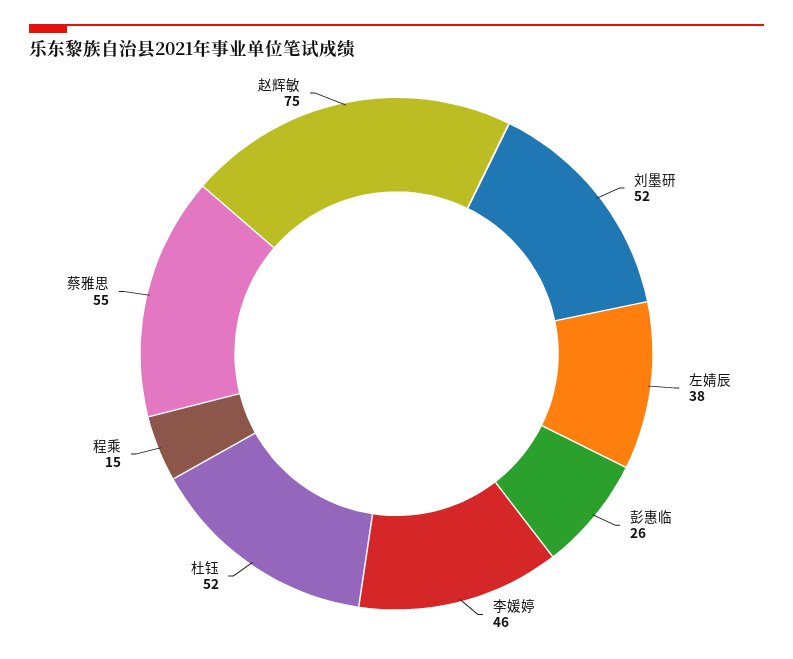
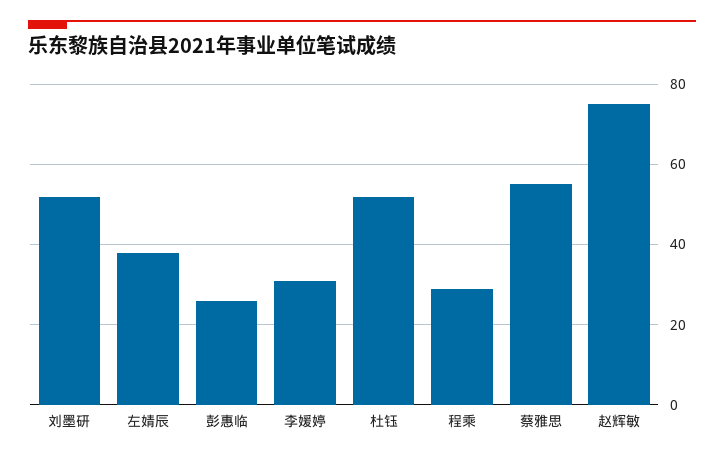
  {
    "刘墨研": 52,
    "左婧辰": 38,
    "彭惠临": 26,
-   "李媛婷": 46,
+   "李媛婷": 30,
    "杜钰": 52,
-   "程乘": 15,
+   "程乘": 30,
    "蔡雅思": 55,
    "赵辉敏": 75
  }

